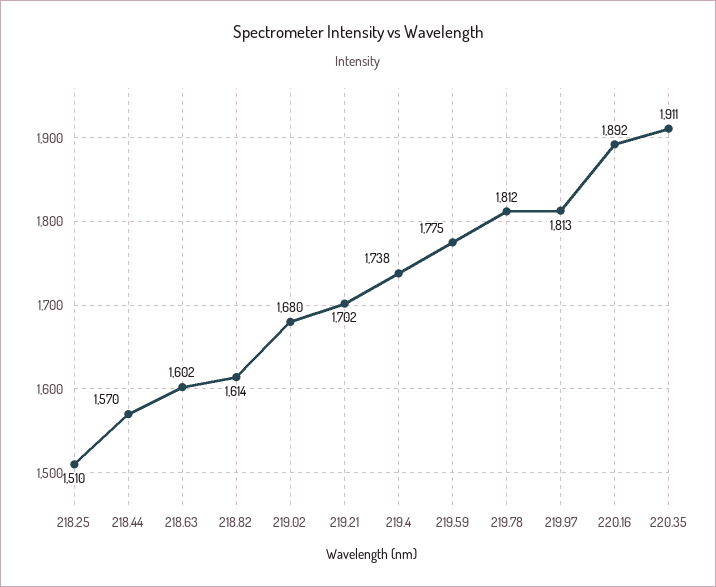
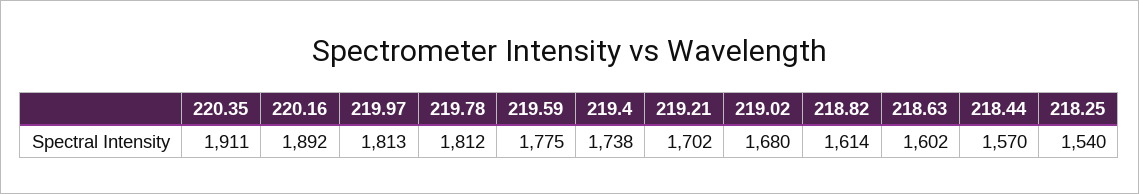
  {
-   "218.25": 1510,
+   "218.25": 1540,
    "218.44": 1570,
    "218.63": 1602,
    "218.82": 1614,
    "219.02": 1680,
    "219.21": 1702,
    "219.4": 1738,
    "219.59": 1775,
    "219.78": 1812,
    "219.97": 1813,
    "220.16": 1892,
    "220.35": 1911
  }

